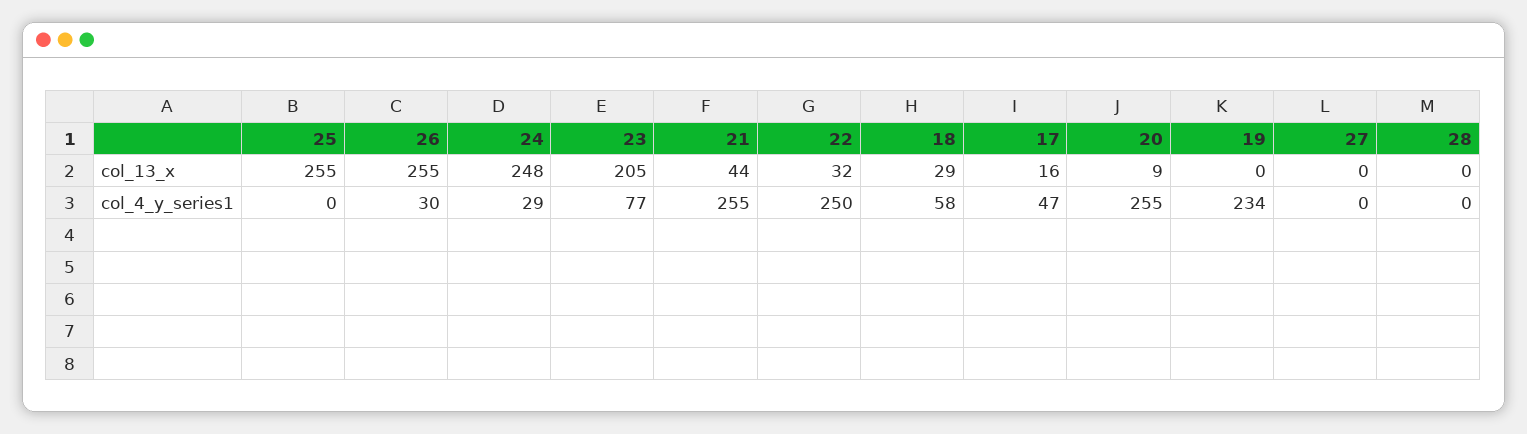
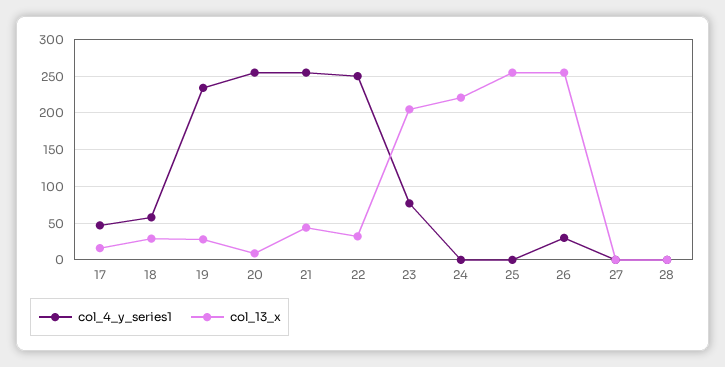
  {
    "col_13_x": {
      "25": 255,
      "26": 255,
-     "24": 248,
+     "24": 220,
      "23": 205,
      "21": 44,
      "22": 32,
      "18": 29,
      "17": 16,
      "20": 9,
-     "19": 0,
+     "19": 30,
      "27": 0,
      "28": 0
    },
    "col_4_y_series1": {
      "25": 0,
      "26": 30,
-     "24": 29,
+     "24": 0,
      "23": 77,
      "21": 255,
      "22": 250,
      "18": 58,
      "17": 47,
      "20": 255,
      "19": 234,
      "27": 0,
      "28": 0
    }
  }

